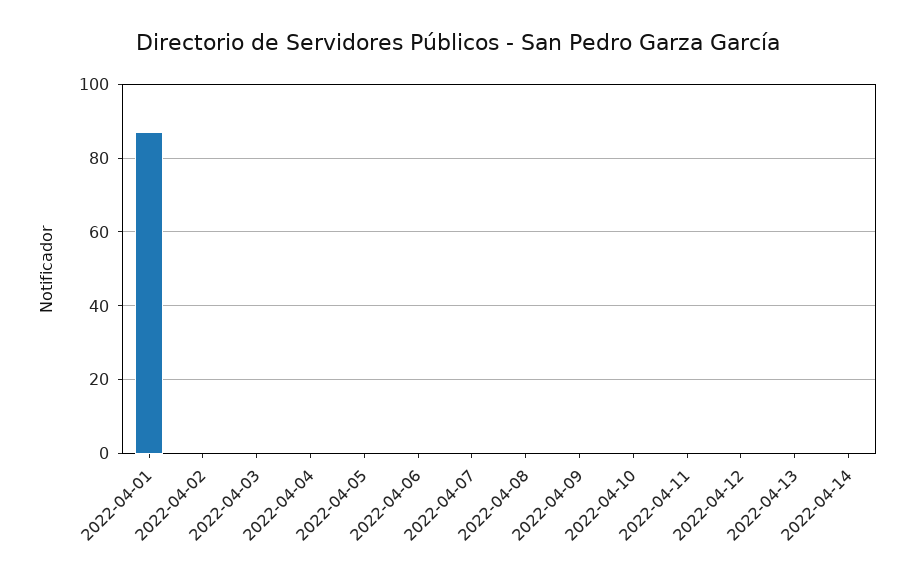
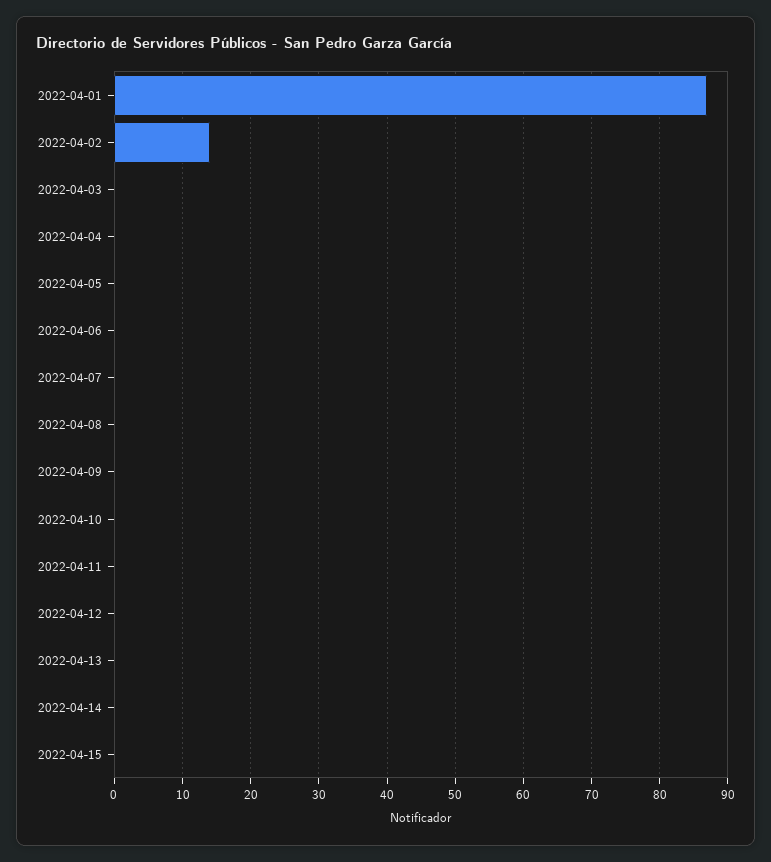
  {
    "2022-04-01": 87,
-   "2022-04-02": 0,
+   "2022-04-02": 14,
    "2022-04-03": 0,
    "2022-04-04": 0,
    "2022-04-05": 0,
    "2022-04-06": 0,
    "2022-04-07": 0,
    "2022-04-08": 0,
    "2022-04-09": 0,
    "2022-04-10": 0,
    "2022-04-11": 0,
    "2022-04-12": 0,
    "2022-04-13": 0,
-   "2022-04-14": 0
+   "2022-04-14": 0,
+   "2022-04-15": 0
  }

